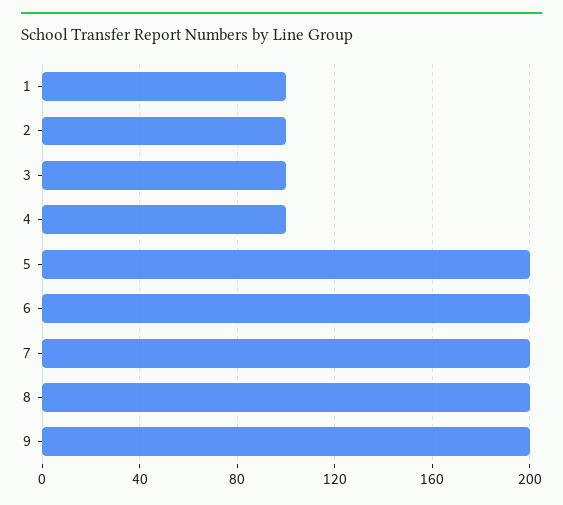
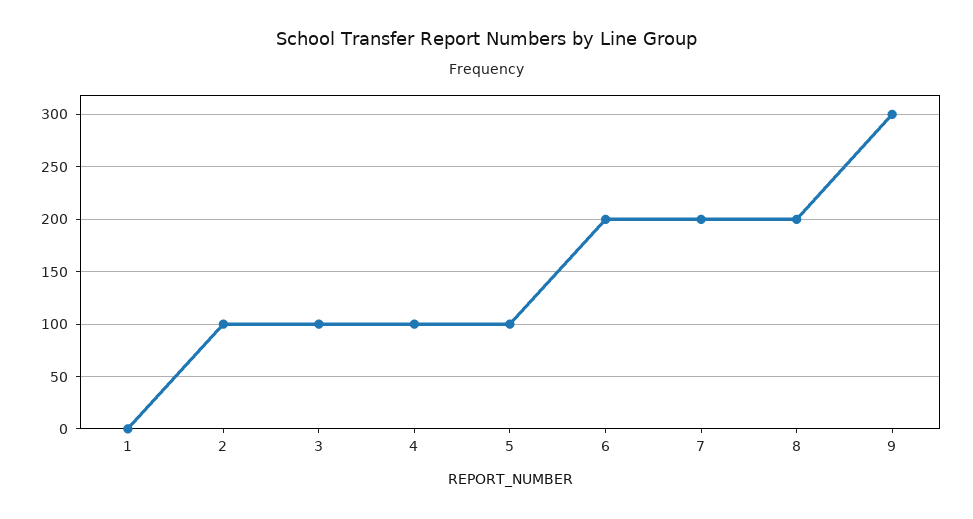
  {
-   "1": 100,
+   "1": 0,
    "2": 100,
    "3": 100,
    "4": 100,
-   "5": 200,
+   "5": 100,
    "6": 200,
    "7": 200,
    "8": 200,
-   "9": 200
+   "9": 300
  }

